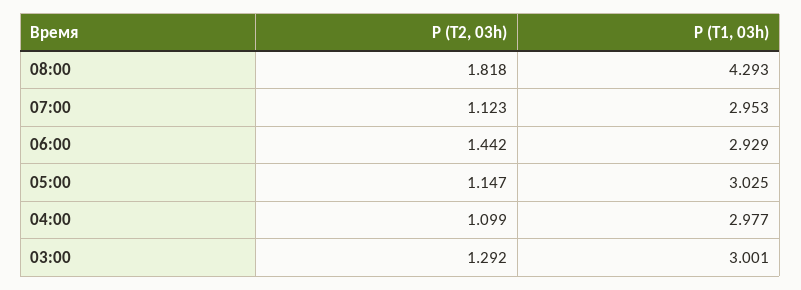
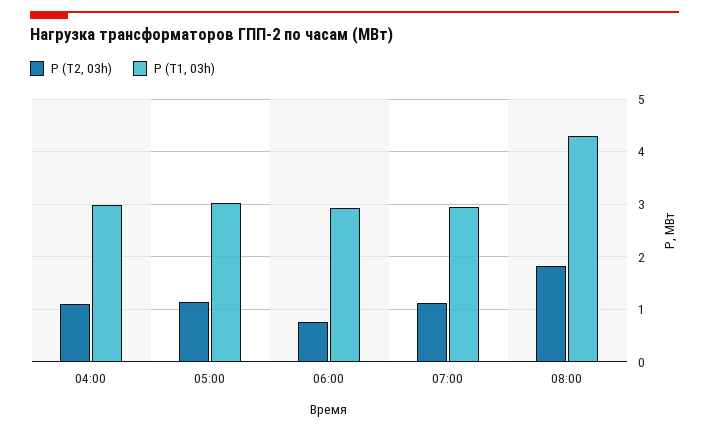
  {
    "P (T2, 03h)": {
      "08:00": 1.818,
      "07:00": 1.123,
-     "06:00": 1.442,
+     "06:00": 0.8,
      "05:00": 1.147,
-     "04:00": 1.099,
+     "04:00": 1.099
-     "03:00": 1.292
    },
    "P (T1, 03h)": {
      "08:00": 4.293,
      "07:00": 2.953,
      "06:00": 2.929,
      "05:00": 3.025,
-     "04:00": 2.977,
+     "04:00": 2.977
-     "03:00": 3.001
    }
  }

